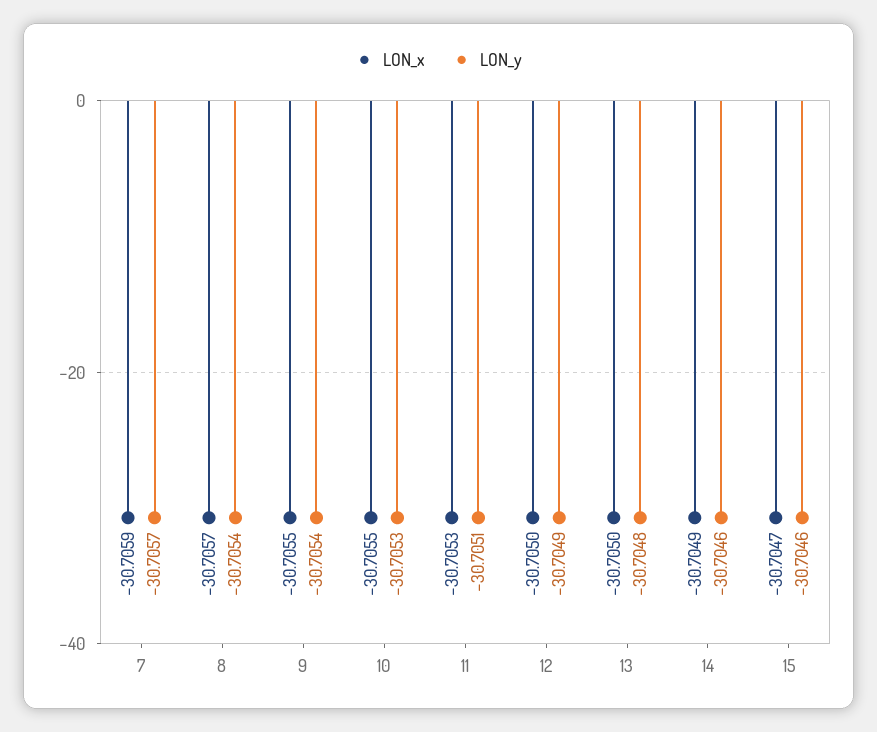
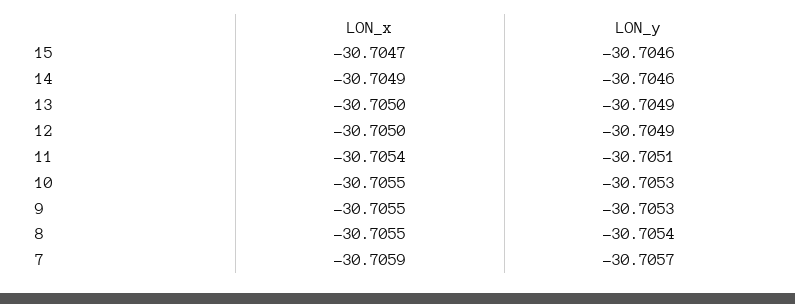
  {
    "LON_x": {
      "7": -30.7059,
-     "8": -30.7057,
+     "8": -30.7055,
      "9": -30.7055,
      "10": -30.7055,
-     "11": -30.7053,
+     "11": -30.7054,
      "12": -30.705,
      "13": -30.705,
      "14": -30.7049,
      "15": -30.7047
    },
    "LON_y": {
      "7": -30.7057,
      "8": -30.7054,
-     "9": -30.7054,
+     "9": -30.7053,
      "10": -30.7053,
      "11": -30.7051,
      "12": -30.7049,
-     "13": -30.7048,
+     "13": -30.7049,
      "14": -30.7046,
      "15": -30.7046
    }
  }

